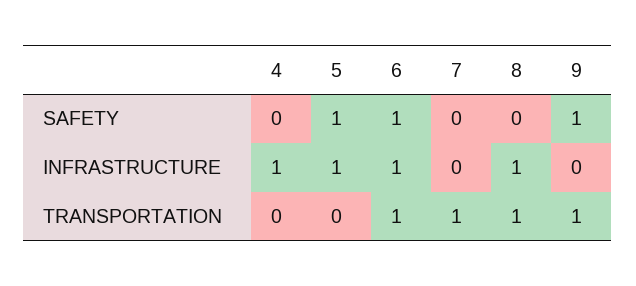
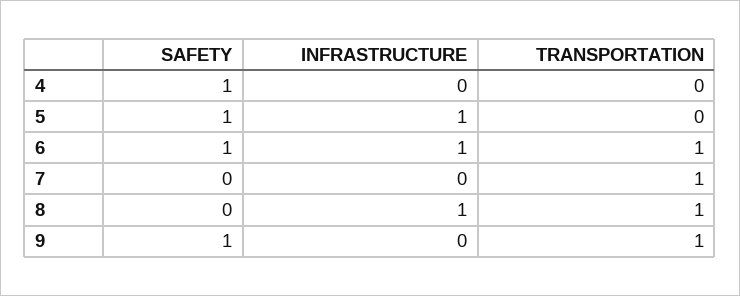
  {
    "4": {
-     "SAFETY": 0,
+     "SAFETY": 1,
-     "INFRASTRUCTURE": 1,
+     "INFRASTRUCTURE": 0,
      "TRANSPORTATION": 0
    },
    "5": {
      "SAFETY": 1,
      "INFRASTRUCTURE": 1,
      "TRANSPORTATION": 0
    },
    "6": {
      "SAFETY": 1,
      "INFRASTRUCTURE": 1,
      "TRANSPORTATION": 1
    },
    "7": {
      "SAFETY": 0,
      "INFRASTRUCTURE": 0,
      "TRANSPORTATION": 1
    },
    "8": {
      "SAFETY": 0,
      "INFRASTRUCTURE": 1,
      "TRANSPORTATION": 1
    },
    "9": {
      "SAFETY": 1,
      "INFRASTRUCTURE": 0,
      "TRANSPORTATION": 1
    }
  }

